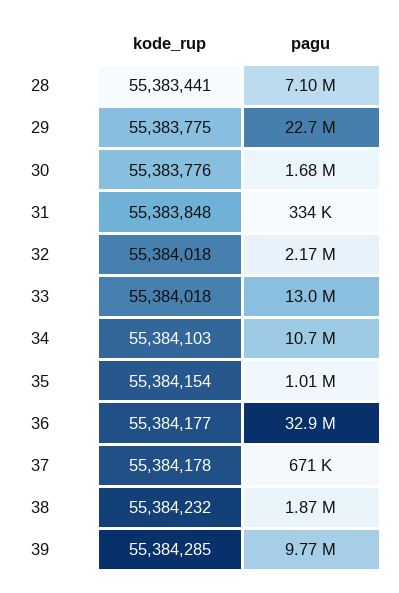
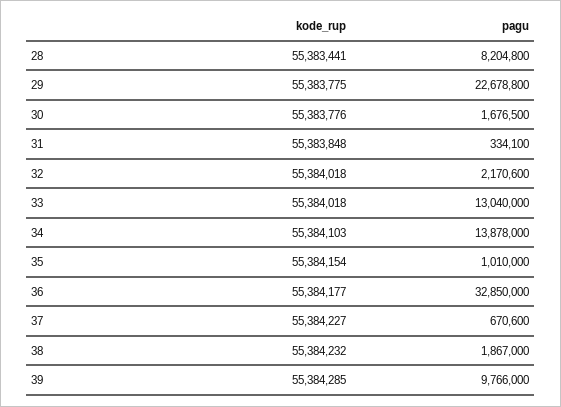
  {
    "kode_rup": {
      "28": 55383441,
      "29": 55383775,
      "30": 55383776,
      "31": 55383848,
      "32": 55384018,
      "33": 55384018,
      "34": 55384103,
      "35": 55384154,
      "36": 55384177,
-     "37": 55384178,
+     "37": 55384227,
      "38": 55384232,
      "39": 55384285
    },
    "pagu": {
-     "28": 7100000,
+     "28": 8204800,
      "29": 22678800,
      "30": 1676500,
      "31": 334100,
      "32": 2170600,
      "33": 13040000,
-     "34": 10700000,
+     "34": 13878000,
      "35": 1010000,
      "36": 32850000,
      "37": 670600,
      "38": 1867000,
      "39": 9766000
    }
  }

